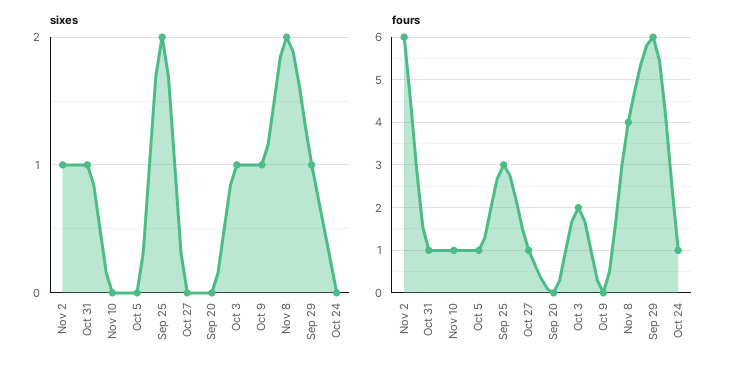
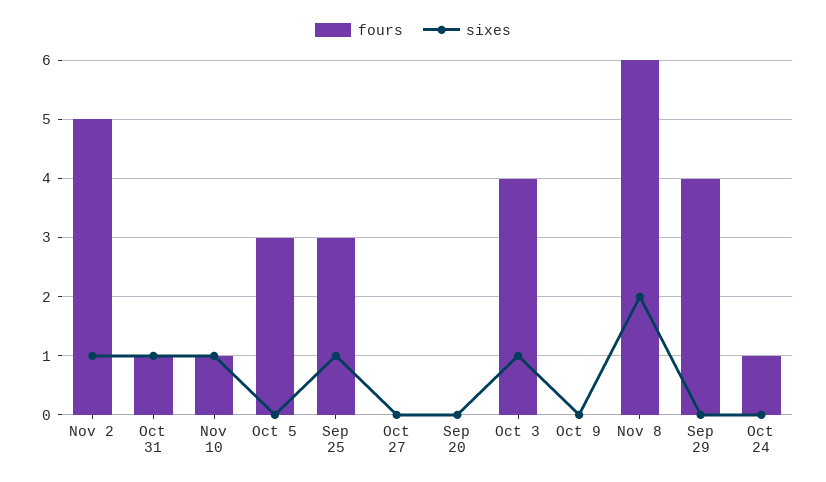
  {
    "sixes": {
      "Nov 2": 1,
      "Oct 31": 1,
-     "Nov 10": 0,
+     "Nov 10": 1,
      "Oct 5": 0,
-     "Sep 25": 2,
+     "Sep 25": 1,
      "Oct 27": 0,
      "Sep 20": 0,
      "Oct 3": 1,
-     "Oct 9": 1,
+     "Oct 9": 0,
      "Nov 8": 2,
-     "Sep 29": 1,
+     "Sep 29": 0,
      "Oct 24": 0
    },
    "fours": {
-     "Nov 2": 6,
+     "Nov 2": 5,
      "Oct 31": 1,
      "Nov 10": 1,
-     "Oct 5": 1,
+     "Oct 5": 3,
      "Sep 25": 3,
-     "Oct 27": 1,
+     "Oct 27": 0,
      "Sep 20": 0,
-     "Oct 3": 2,
+     "Oct 3": 4,
      "Oct 9": 0,
-     "Nov 8": 4,
+     "Nov 8": 6,
-     "Sep 29": 6,
+     "Sep 29": 4,
      "Oct 24": 1
    }
  }

